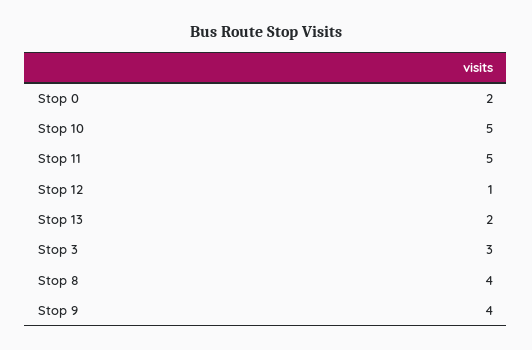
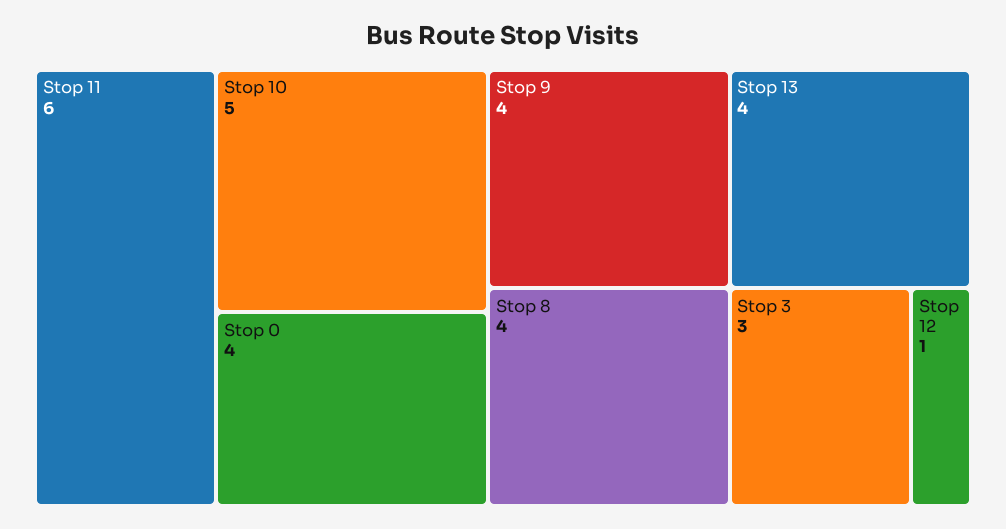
  {
-   "Stop 0": 2,
+   "Stop 0": 4,
    "Stop 10": 5,
-   "Stop 11": 5,
+   "Stop 11": 6,
    "Stop 12": 1,
-   "Stop 13": 2,
+   "Stop 13": 4,
    "Stop 3": 3,
    "Stop 8": 4,
    "Stop 9": 4
  }

